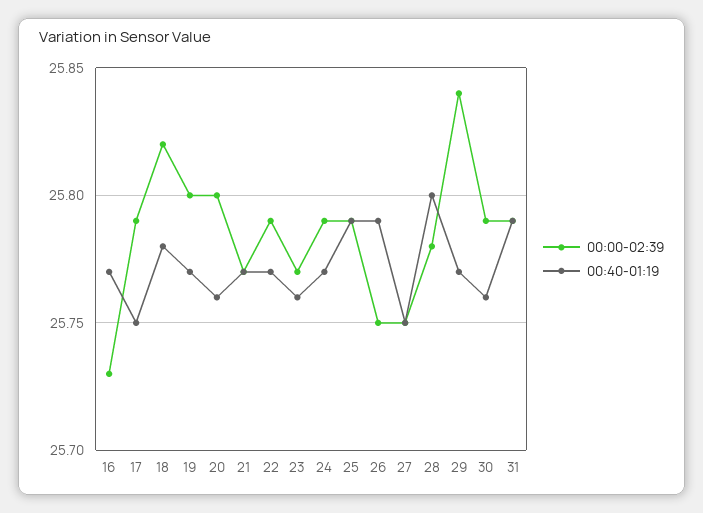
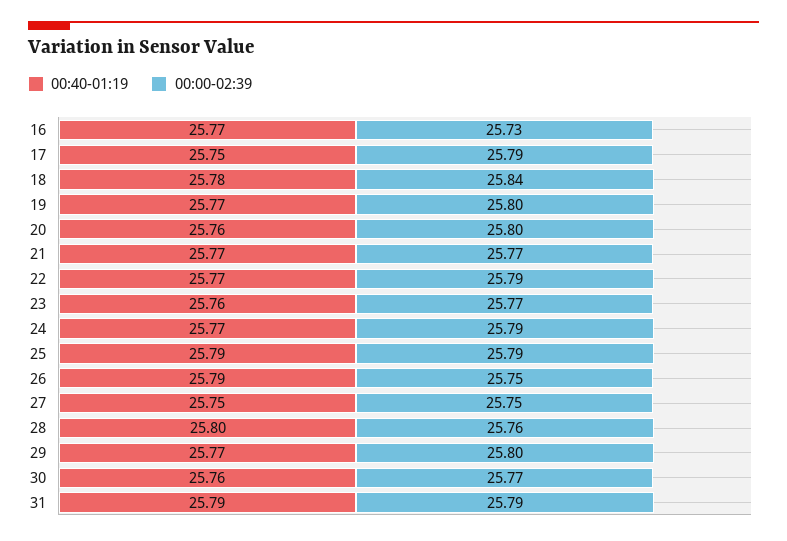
  {
    "00:00-02:39": {
      "16": 25.73,
      "17": 25.79,
-     "18": 25.82,
+     "18": 25.84,
      "19": 25.8,
      "20": 25.8,
      "21": 25.77,
      "22": 25.79,
      "23": 25.77,
      "24": 25.79,
      "25": 25.79,
      "26": 25.75,
      "27": 25.75,
-     "28": 25.78,
+     "28": 25.76,
-     "29": 25.84,
+     "29": 25.8,
-     "30": 25.79,
+     "30": 25.77,
      "31": 25.79
    },
    "00:40-01:19": {
      "16": 25.77,
      "17": 25.75,
      "18": 25.78,
      "19": 25.77,
      "20": 25.76,
      "21": 25.77,
      "22": 25.77,
      "23": 25.76,
      "24": 25.77,
      "25": 25.79,
      "26": 25.79,
      "27": 25.75,
      "28": 25.8,
      "29": 25.77,
      "30": 25.76,
      "31": 25.79
    }
  }

